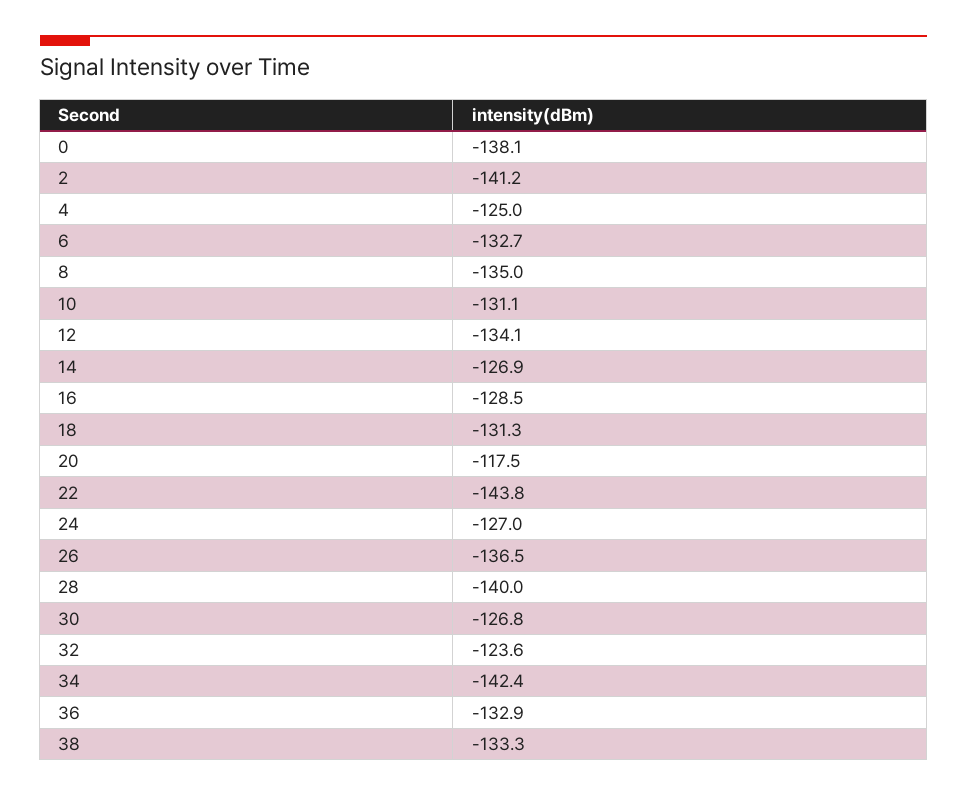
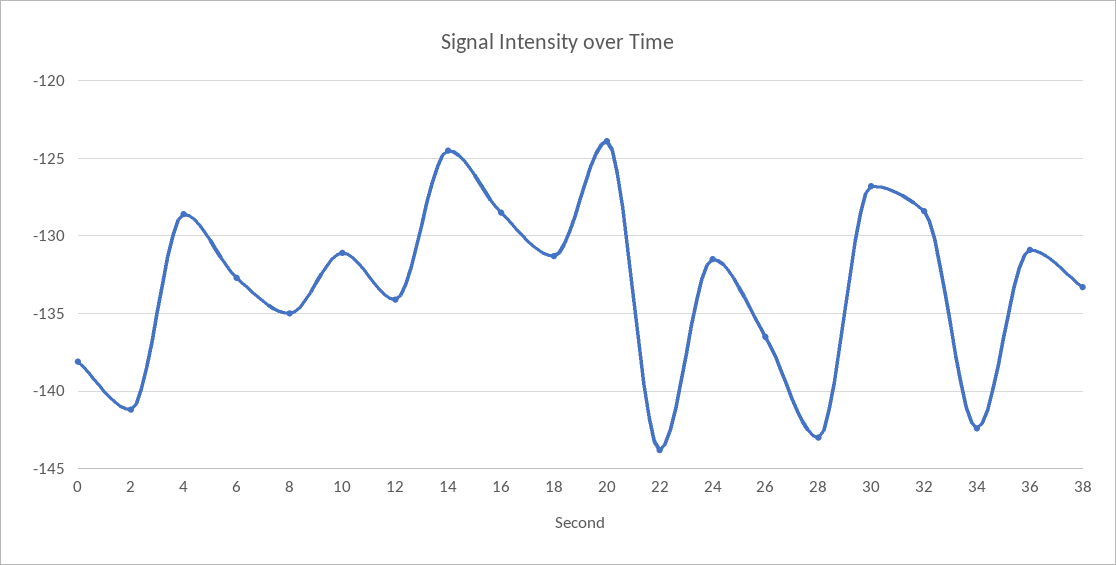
  {
    "0": -138.1,
    "2": -141.2,
-   "4": -125,
+   "4": -128.5,
    "6": -132.7,
    "8": -135,
    "10": -131.1,
    "12": -134.1,
-   "14": -126.9,
+   "14": -124.5,
    "16": -128.5,
    "18": -131.3,
-   "20": -117.5,
+   "20": -124,
    "22": -143.8,
-   "24": -127,
+   "24": -131.5,
    "26": -136.5,
-   "28": -140,
+   "28": -143,
    "30": -126.8,
-   "32": -123.6,
+   "32": -128.5,
    "34": -142.4,
-   "36": -132.9,
+   "36": -131,
    "38": -133.3
  }

